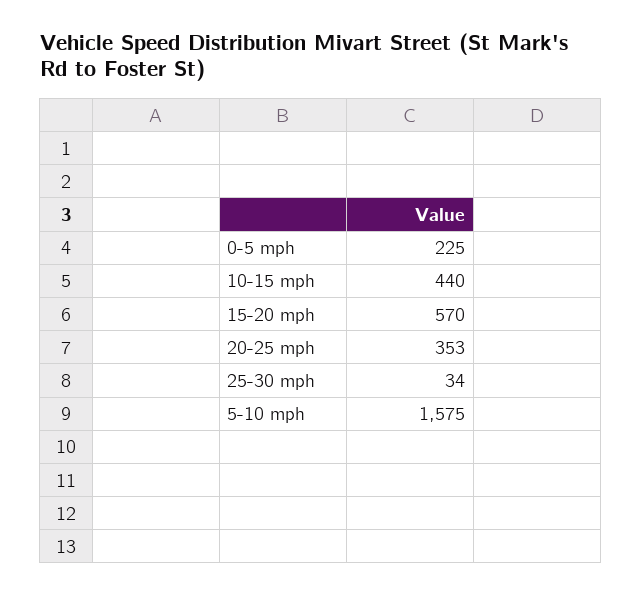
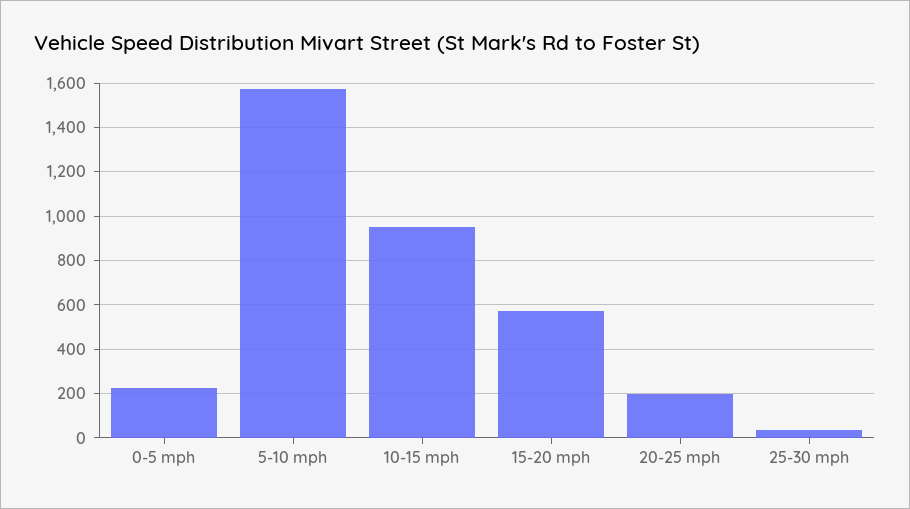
  {
    "0-5 mph": 225,
-   "10-15 mph": 440,
+   "10-15 mph": 950,
    "15-20 mph": 570,
-   "20-25 mph": 353,
+   "20-25 mph": 200,
    "25-30 mph": 34,
    "5-10 mph": 1575
  }

